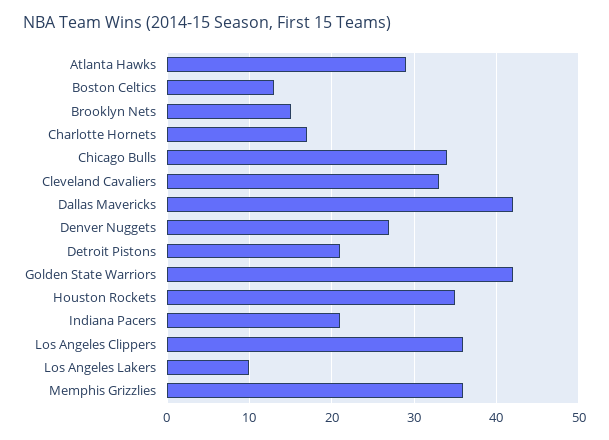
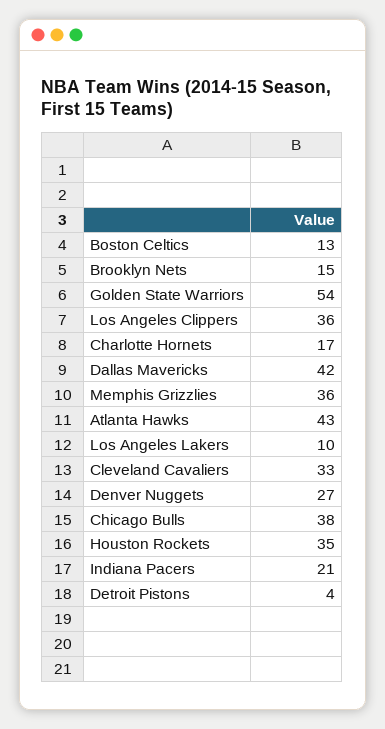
  {
-   "Atlanta Hawks": 29,
+   "Atlanta Hawks": 43,
    "Boston Celtics": 13,
    "Brooklyn Nets": 15,
    "Charlotte Hornets": 17,
-   "Chicago Bulls": 34,
+   "Chicago Bulls": 38,
    "Cleveland Cavaliers": 33,
    "Dallas Mavericks": 42,
    "Denver Nuggets": 27,
-   "Detroit Pistons": 21,
+   "Detroit Pistons": 4,
-   "Golden State Warriors": 42,
+   "Golden State Warriors": 54,
    "Houston Rockets": 35,
    "Indiana Pacers": 21,
    "Los Angeles Clippers": 36,
    "Los Angeles Lakers": 10,
    "Memphis Grizzlies": 36
  }

